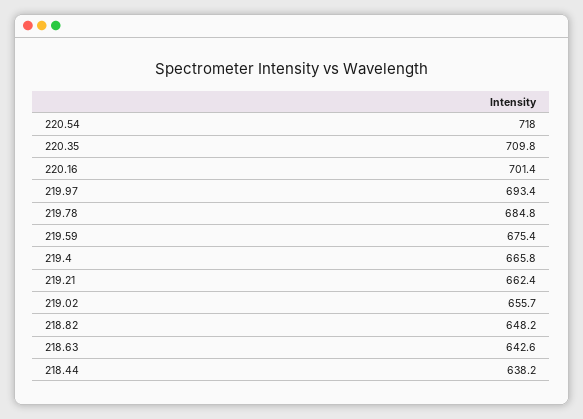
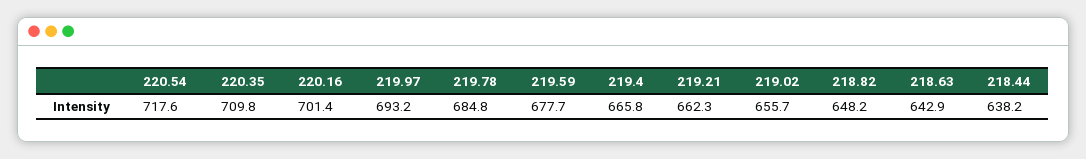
  {
-   "220.54": 718,
+   "220.54": 717.6,
    "220.35": 709.8,
    "220.16": 701.4,
-   "219.97": 693.4,
+   "219.97": 693.2,
    "219.78": 684.8,
-   "219.59": 675.4,
+   "219.59": 677.7,
    "219.4": 665.8,
-   "219.21": 662.4,
+   "219.21": 662.3,
    "219.02": 655.7,
    "218.82": 648.2,
-   "218.63": 642.6,
+   "218.63": 642.9,
    "218.44": 638.2
  }

